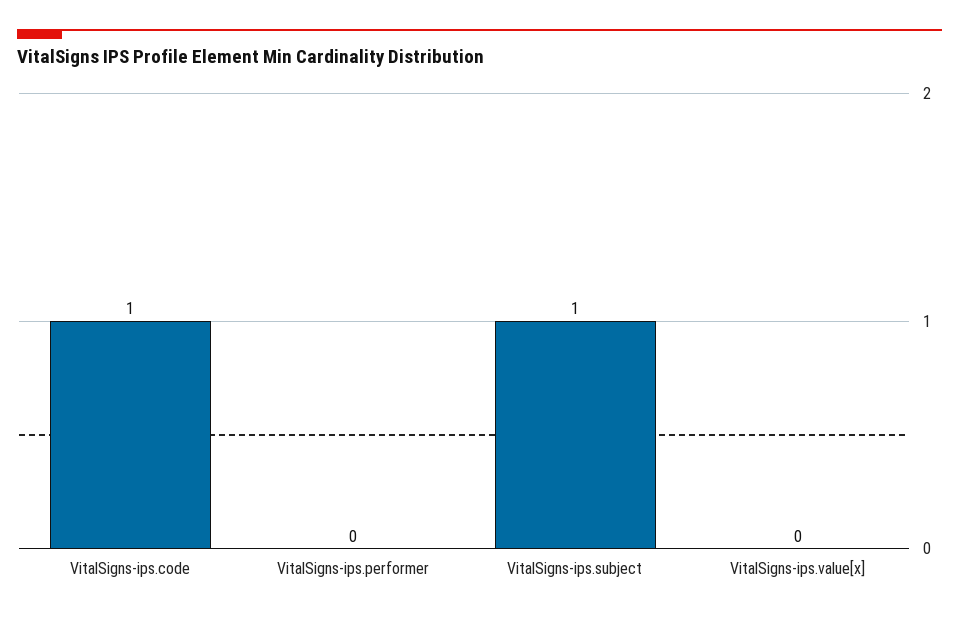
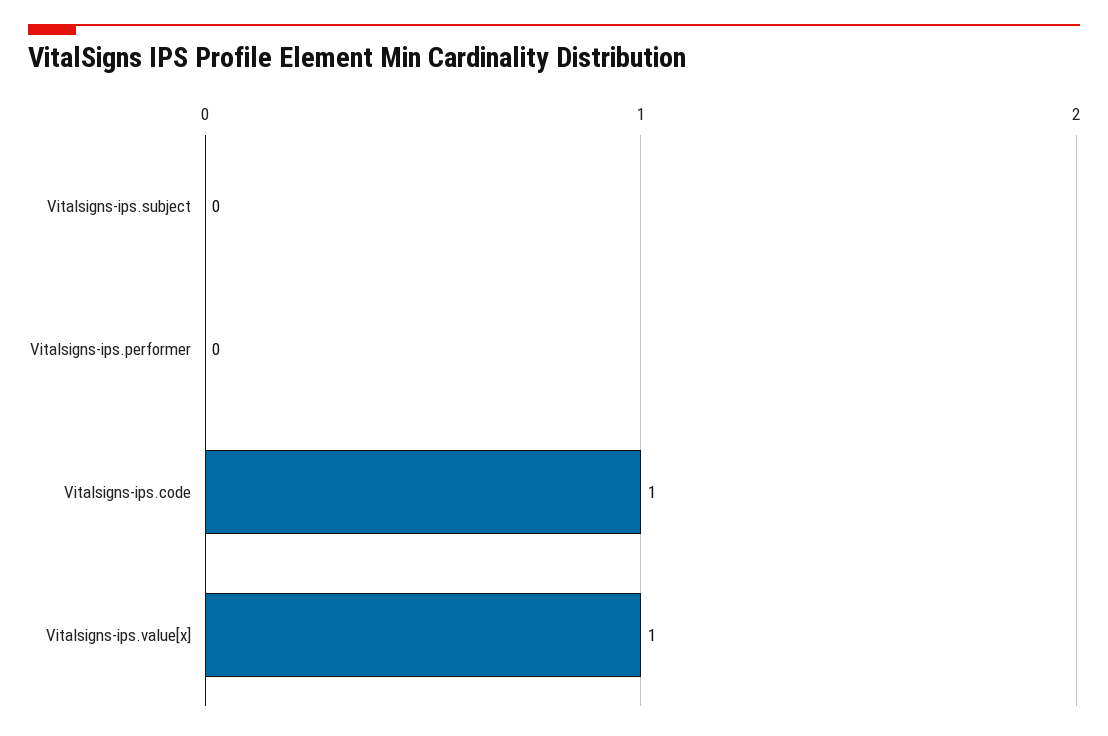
  {
    "VitalSigns-ips.code": 1,
    "VitalSigns-ips.performer": 0,
-   "VitalSigns-ips.subject": 1,
+   "VitalSigns-ips.subject": 0,
-   "VitalSigns-ips.value[x]": 0
+   "VitalSigns-ips.value[x]": 1
  }

